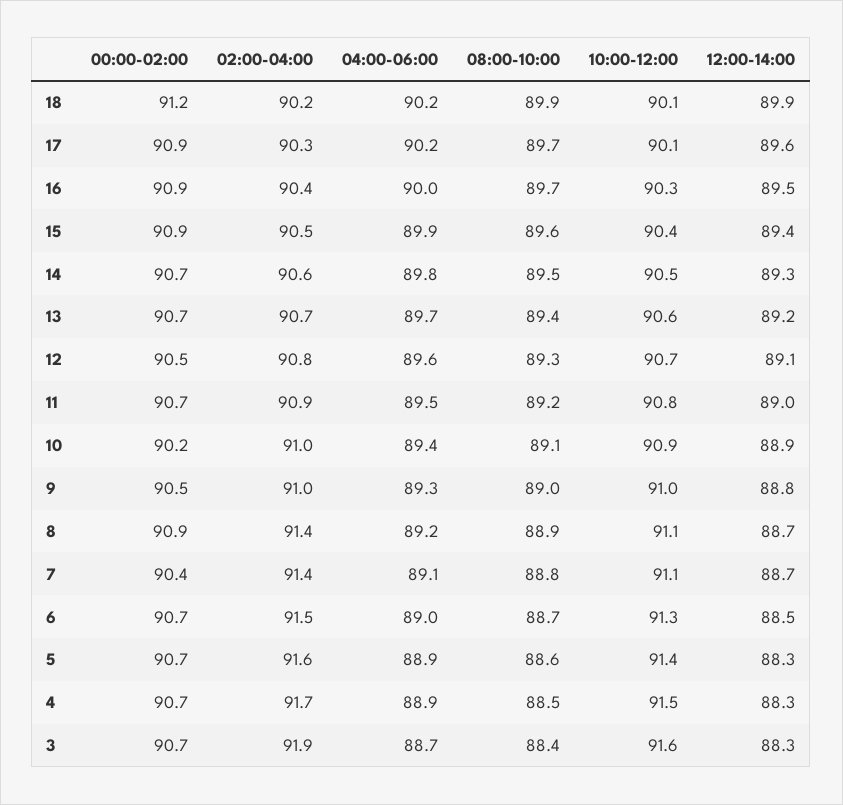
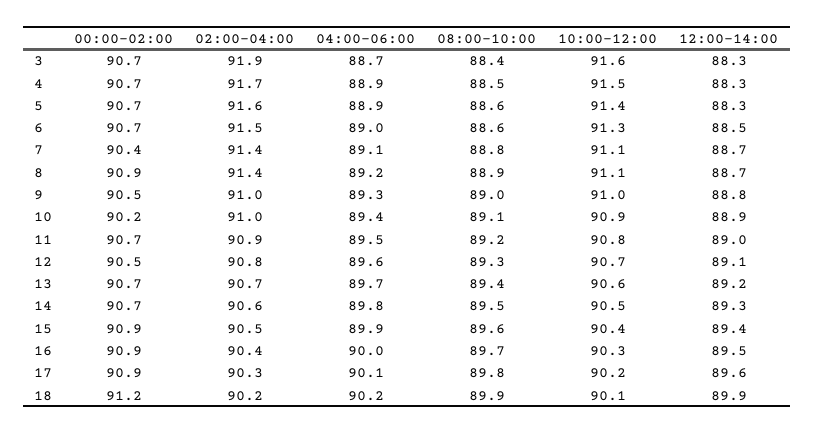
  {
    "00:00-02:00": {
      "18": 91.2,
      "17": 90.9,
      "16": 90.9,
      "15": 90.9,
      "14": 90.7,
      "13": 90.7,
      "12": 90.5,
      "11": 90.7,
      "10": 90.2,
      "9": 90.5,
      "8": 90.9,
      "7": 90.4,
      "6": 90.7,
      "5": 90.7,
      "4": 90.7,
      "3": 90.7
    },
    "02:00-04:00": {
      "18": 90.2,
      "17": 90.3,
      "16": 90.4,
      "15": 90.5,
      "14": 90.6,
      "13": 90.7,
      "12": 90.8,
      "11": 90.9,
      "10": 91,
      "9": 91,
      "8": 91.4,
      "7": 91.4,
      "6": 91.5,
      "5": 91.6,
      "4": 91.7,
      "3": 91.9
    },
    "04:00-06:00": {
      "18": 90.2,
-     "17": 90.2,
+     "17": 90.1,
      "16": 90,
      "15": 89.9,
      "14": 89.8,
      "13": 89.7,
      "12": 89.6,
      "11": 89.5,
      "10": 89.4,
      "9": 89.3,
      "8": 89.2,
      "7": 89.1,
      "6": 89,
      "5": 88.9,
      "4": 88.9,
      "3": 88.7
    },
    "08:00-10:00": {
      "18": 89.9,
-     "17": 89.7,
+     "17": 89.8,
      "16": 89.7,
      "15": 89.6,
      "14": 89.5,
      "13": 89.4,
      "12": 89.3,
      "11": 89.2,
      "10": 89.1,
      "9": 89,
      "8": 88.9,
      "7": 88.8,
-     "6": 88.7,
+     "6": 88.6,
      "5": 88.6,
      "4": 88.5,
      "3": 88.4
    },
    "10:00-12:00": {
      "18": 90.1,
-     "17": 90.1,
+     "17": 90.2,
      "16": 90.3,
      "15": 90.4,
      "14": 90.5,
      "13": 90.6,
      "12": 90.7,
      "11": 90.8,
      "10": 90.9,
      "9": 91,
      "8": 91.1,
      "7": 91.1,
      "6": 91.3,
      "5": 91.4,
      "4": 91.5,
      "3": 91.6
    },
    "12:00-14:00": {
      "18": 89.9,
      "17": 89.6,
      "16": 89.5,
      "15": 89.4,
      "14": 89.3,
      "13": 89.2,
      "12": 89.1,
      "11": 89,
      "10": 88.9,
      "9": 88.8,
      "8": 88.7,
      "7": 88.7,
      "6": 88.5,
      "5": 88.3,
      "4": 88.3,
      "3": 88.3
    }
  }

